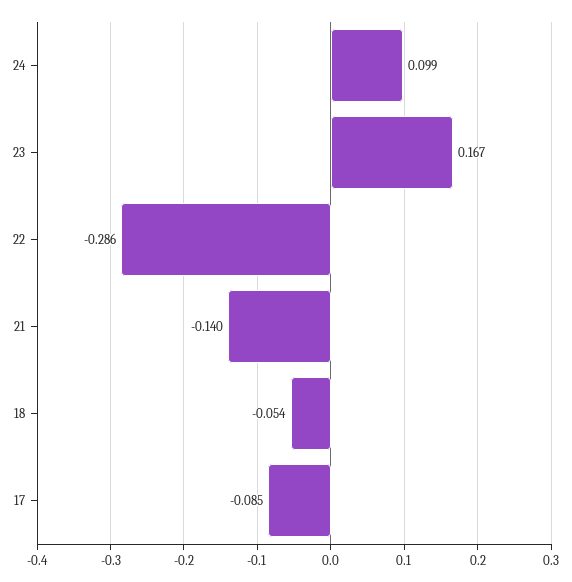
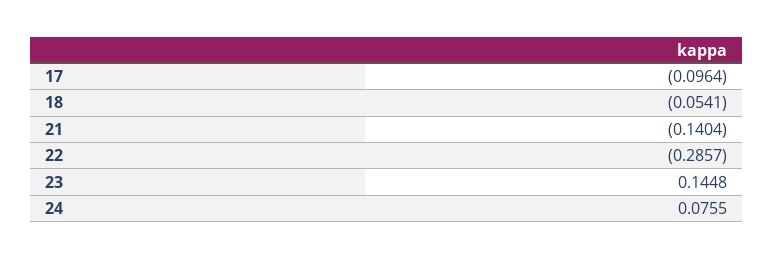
  {
-   "24": 0.099,
+   "24": 0.0755,
-   "23": 0.167,
+   "23": 0.1448,
    "22": -0.2857,
    "21": -0.1404,
    "18": -0.0541,
-   "17": -0.085
+   "17": -0.0964
  }

